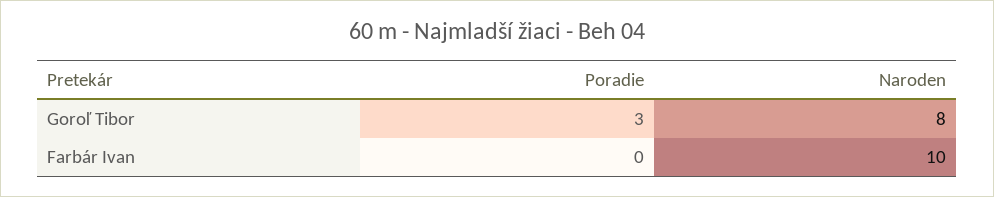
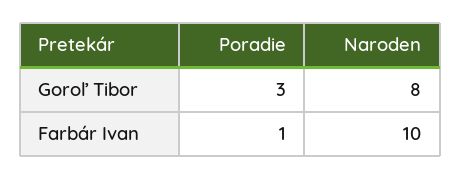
  {
    "Poradie": {
      "Goroľ Tibor": 3,
-     "Farbár Ivan": 0
+     "Farbár Ivan": 1
    },
    "Naroden": {
      "Goroľ Tibor": 8,
      "Farbár Ivan": 10
    }
  }

